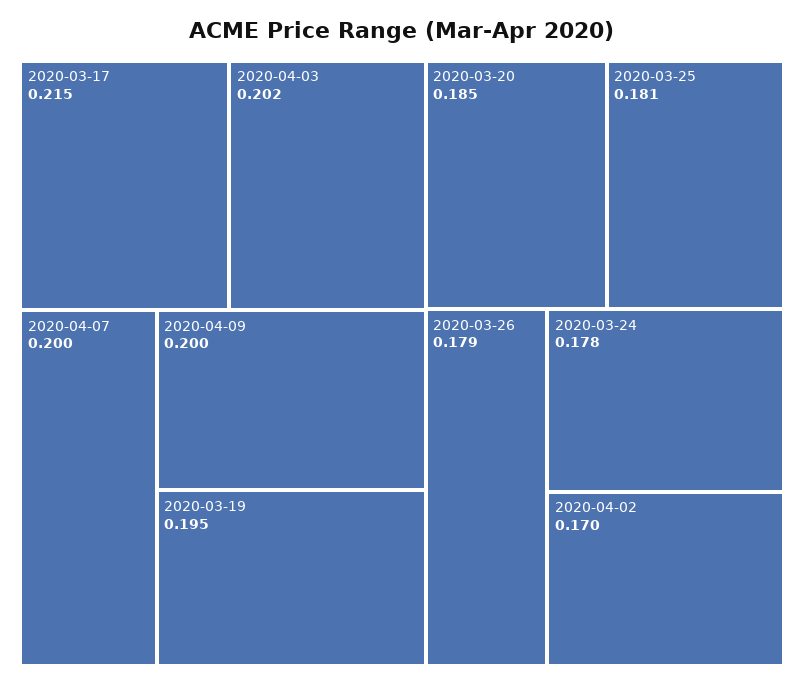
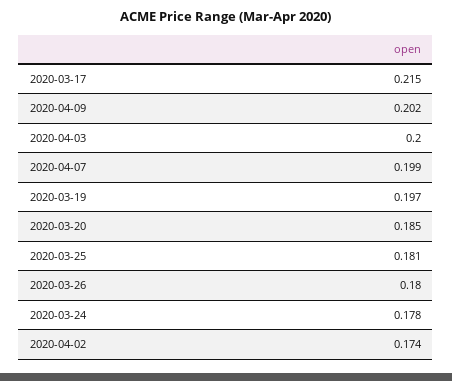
  {
    "2020-03-17": 0.215,
-   "2020-04-03": 0.202,
+   "2020-04-03": 0.2,
-   "2020-04-07": 0.2,
+   "2020-04-07": 0.199,
-   "2020-04-09": 0.2,
+   "2020-04-09": 0.202,
-   "2020-03-19": 0.195,
+   "2020-03-19": 0.197,
    "2020-03-20": 0.185,
    "2020-03-25": 0.181,
-   "2020-03-26": 0.179,
+   "2020-03-26": 0.18,
    "2020-03-24": 0.178,
-   "2020-04-02": 0.17
+   "2020-04-02": 0.174
  }

